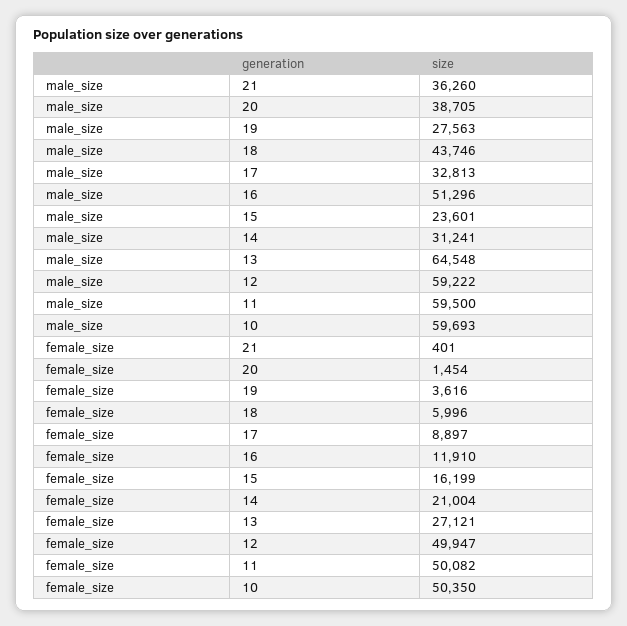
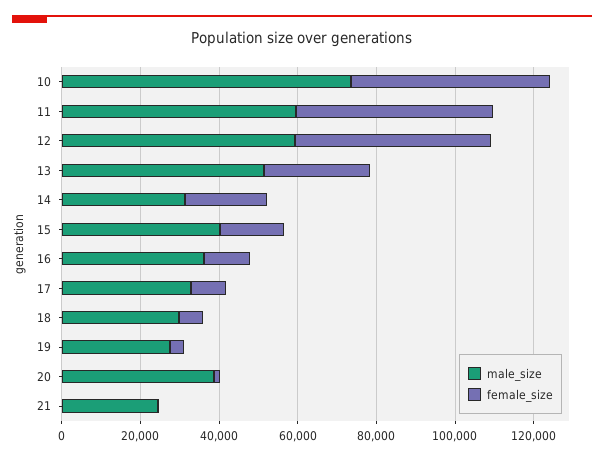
  {
    "male_size": {
-     "21": 36260,
+     "21": 25000,
      "20": 38705,
      "19": 27563,
-     "18": 43746,
+     "18": 30000,
      "17": 32813,
-     "16": 51296,
+     "16": 35000,
-     "15": 23601,
+     "15": 40000,
      "14": 31241,
-     "13": 64548,
+     "13": 50000,
      "12": 59222,
      "11": 59500,
-     "10": 59693
+     "10": 75000
    },
    "female_size": {
      "21": 401,
      "20": 1454,
      "19": 3616,
      "18": 5996,
      "17": 8897,
      "16": 11910,
      "15": 16199,
      "14": 21004,
      "13": 27121,
      "12": 49947,
      "11": 50082,
      "10": 50350
    }
  }

